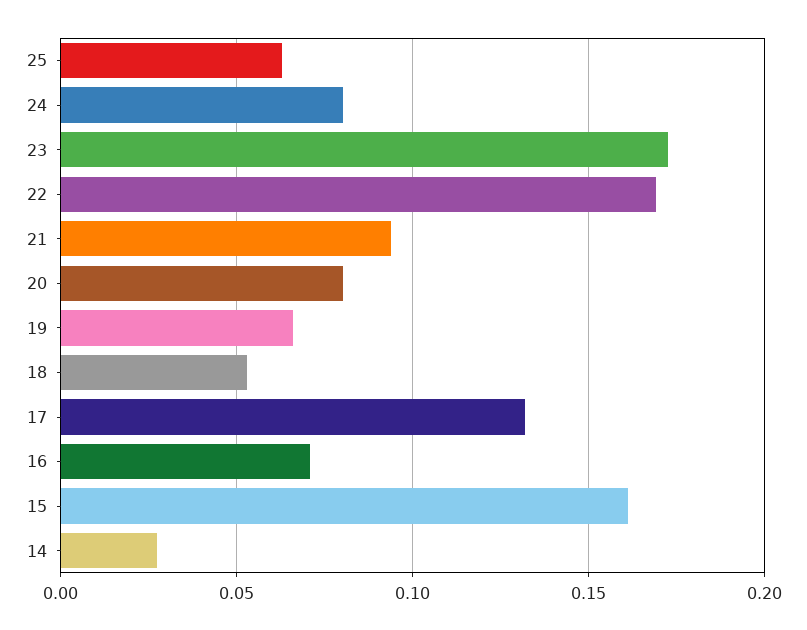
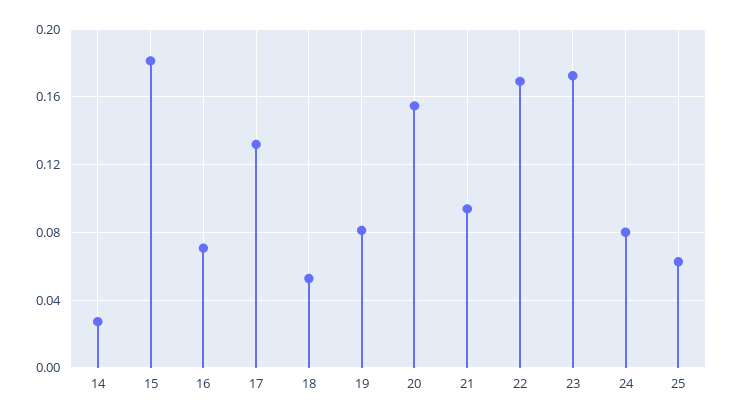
  {
    "25": 0.065,
    "24": 0.08,
    "23": 0.175,
    "22": 0.17,
    "21": 0.095,
-   "20": 0.08,
+   "20": 0.155,
-   "19": 0.065,
+   "19": 0.08,
    "18": 0.055,
    "17": 0.13,
    "16": 0.07,
-   "15": 0.16,
+   "15": 0.18,
    "14": 0.025
  }

